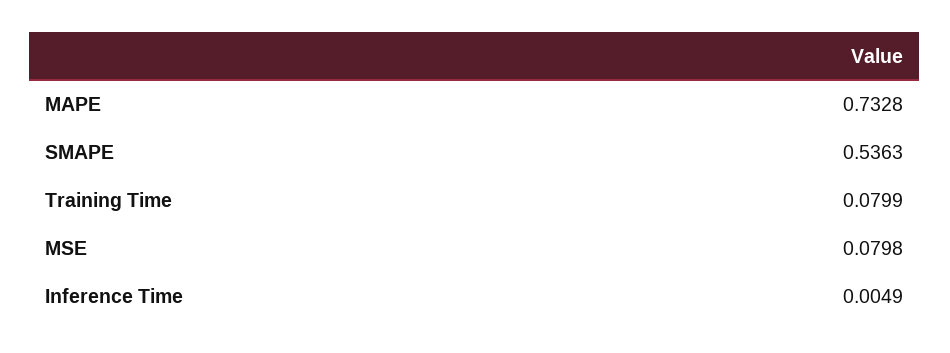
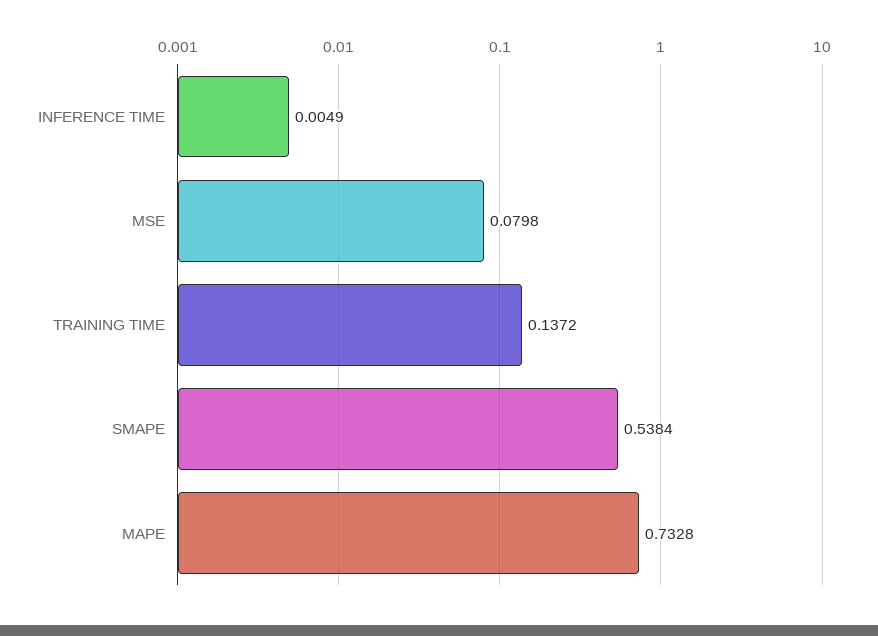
  {
    "MAPE": 0.7328,
-   "SMAPE": 0.5363,
+   "SMAPE": 0.5384,
-   "Training Time": 0.0799,
+   "Training Time": 0.1372,
    "MSE": 0.0798,
    "Inference Time": 0.0049
  }

